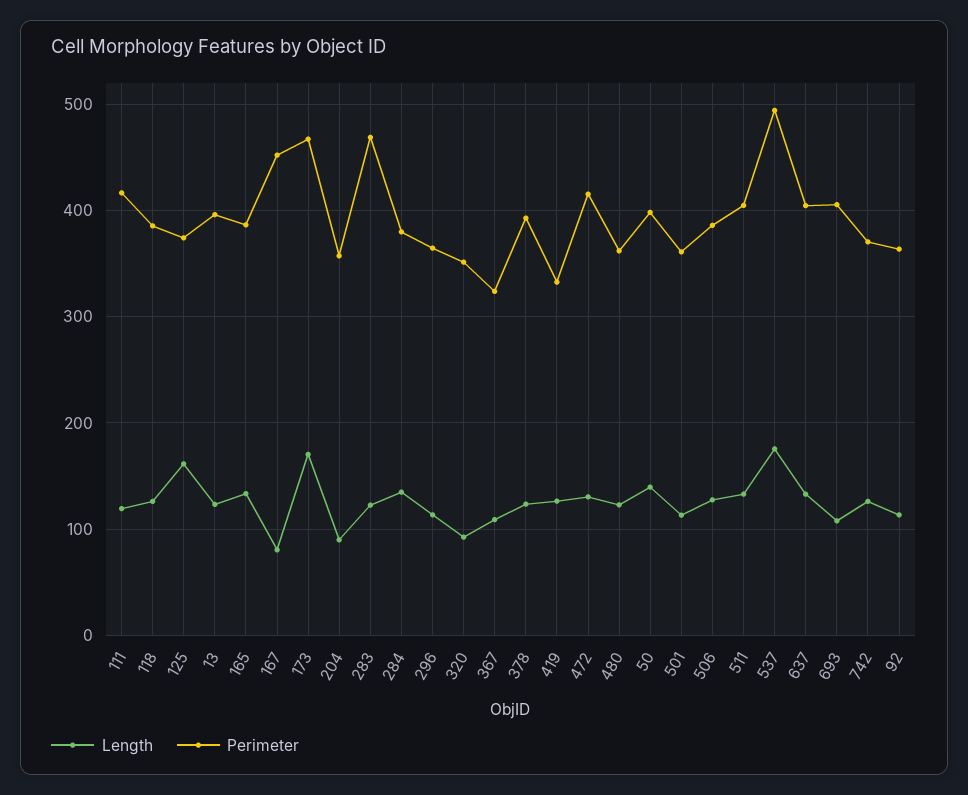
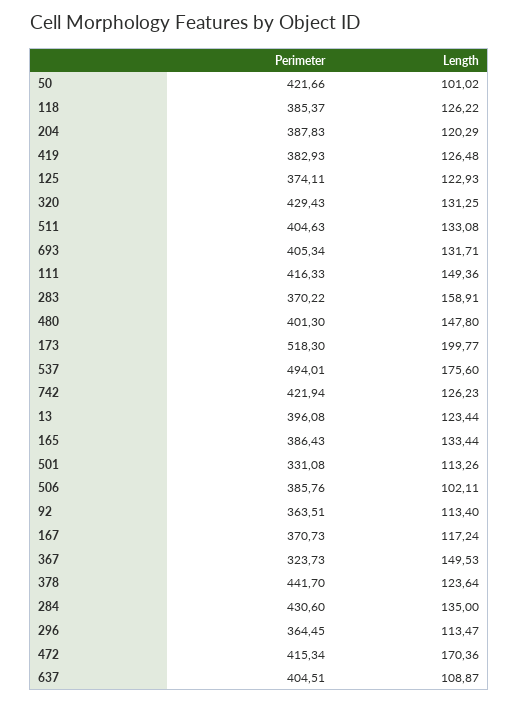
  {
    "Length": {
-     "111": 120,
+     "111": 149.36,
      "118": 126.22,
-     "125": 160,
+     "125": 122.93,
      "13": 123.44,
      "165": 133.44,
-     "167": 80,
+     "167": 117.24,
-     "173": 170,
+     "173": 199.77,
-     "204": 90,
+     "204": 120.29,
-     "283": 120,
+     "283": 158.91,
      "284": 135,
      "296": 113.47,
-     "320": 90,
+     "320": 131.25,
-     "367": 110,
+     "367": 149.53,
      "378": 123.64,
      "419": 126.48,
-     "472": 130,
+     "472": 170.36,
-     "480": 120,
+     "480": 147.8,
-     "50": 140,
+     "50": 101.02,
      "501": 113.26,
-     "506": 130,
+     "506": 102.11,
      "511": 133.08,
      "537": 175.6,
-     "637": 130,
+     "637": 108.87,
-     "693": 110,
+     "693": 131.71,
      "742": 126.23,
      "92": 113.4
    },
    "Perimeter": {
      "111": 416.33,
      "118": 385.37,
      "125": 374.11,
      "13": 396.08,
      "165": 386.43,
-     "167": 450,
+     "167": 370.73,
-     "173": 470,
+     "173": 518.3,
-     "204": 360,
+     "204": 387.83,
-     "283": 470,
+     "283": 370.22,
-     "284": 380,
+     "284": 430.6,
      "296": 364.45,
-     "320": 350,
+     "320": 429.43,
      "367": 323.73,
-     "378": 390,
+     "378": 441.7,
-     "419": 330,
+     "419": 382.93,
      "472": 415.34,
-     "480": 360,
+     "480": 401.3,
-     "50": 400,
+     "50": 421.66,
-     "501": 360,
+     "501": 331.08,
      "506": 385.76,
      "511": 404.63,
      "537": 494.01,
      "637": 404.51,
      "693": 405.34,
-     "742": 370,
+     "742": 421.94,
      "92": 363.51
    }
  }

